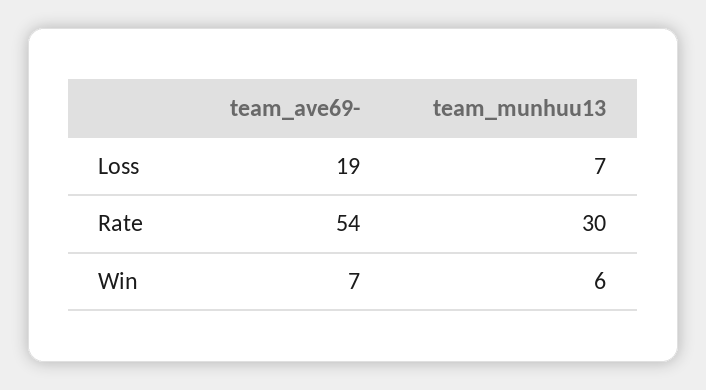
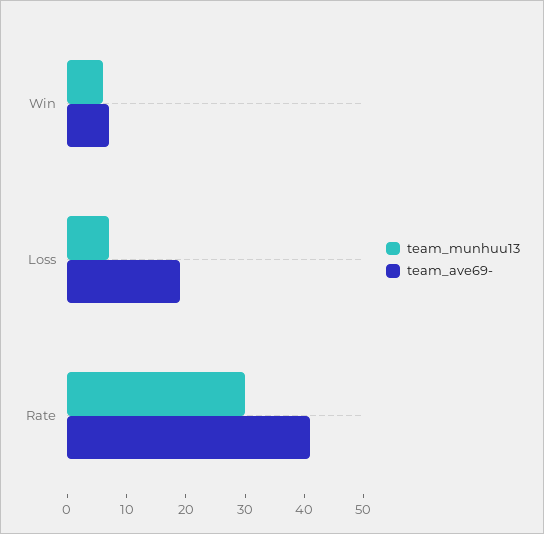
  {
    "team_ave69-": {
      "Loss": 19,
-     "Rate": 54,
+     "Rate": 40,
      "Win": 7
    },
    "team_munhuu13": {
      "Loss": 7,
      "Rate": 30,
      "Win": 6
    }
  }

